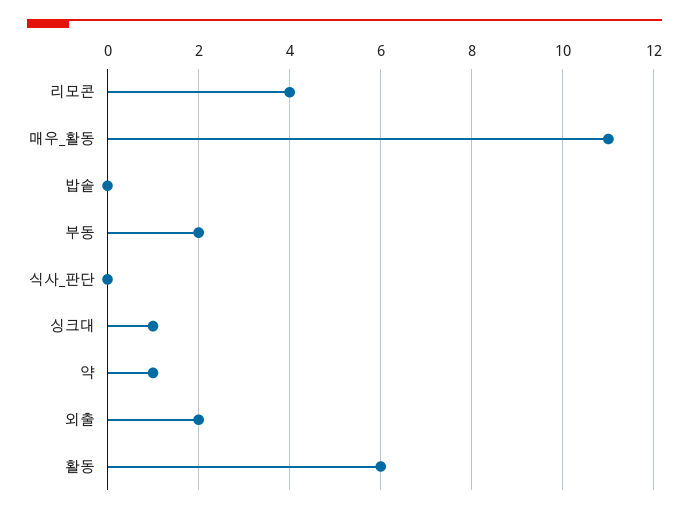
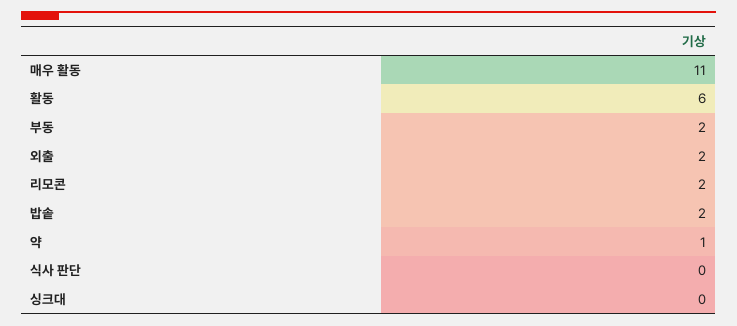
  {
-   "리모콘": 4,
+   "리모콘": 2,
    "매우_활동": 11,
-   "밥솥": 0,
+   "밥솥": 2,
    "부동": 2,
    "식사_판단": 0,
-   "싱크대": 1,
+   "싱크대": 0,
    "약": 1,
    "외출": 2,
    "활동": 6
  }

